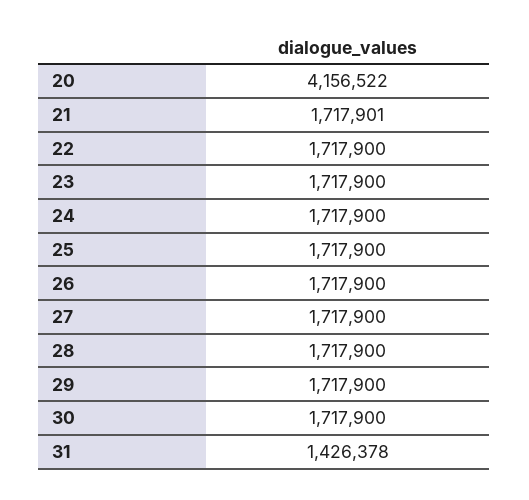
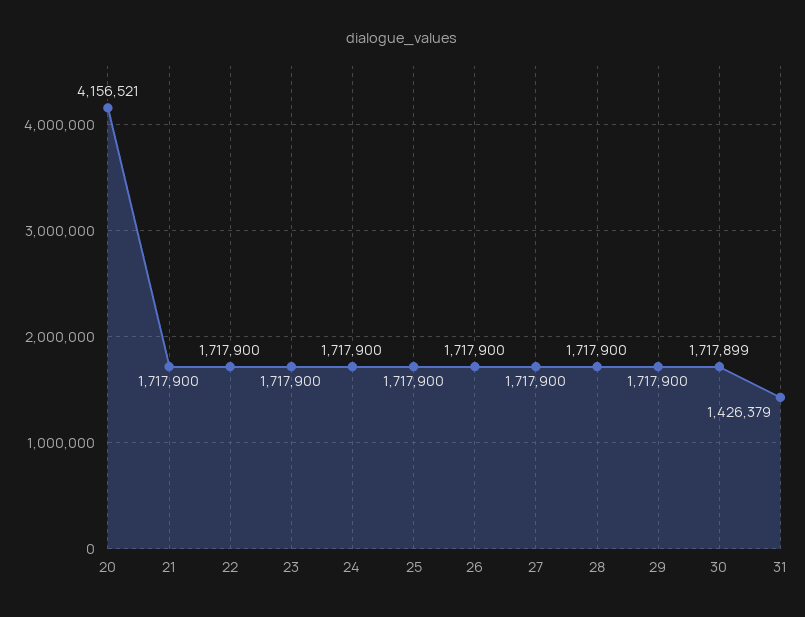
  {
-   "20": 4156522,
+   "20": 4156521,
-   "21": 1717901,
+   "21": 1717900,
    "22": 1717900,
    "23": 1717900,
    "24": 1717900,
    "25": 1717900,
    "26": 1717900,
    "27": 1717900,
    "28": 1717900,
    "29": 1717900,
-   "30": 1717900,
+   "30": 1717899,
-   "31": 1426378
+   "31": 1426379
  }

